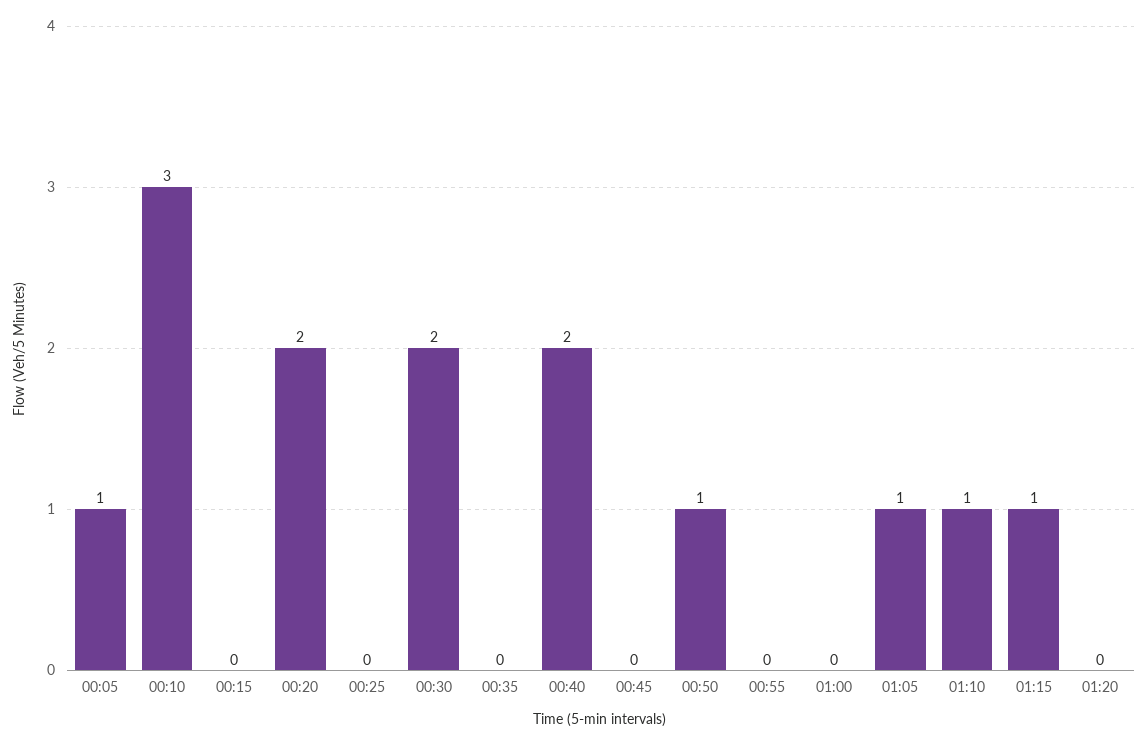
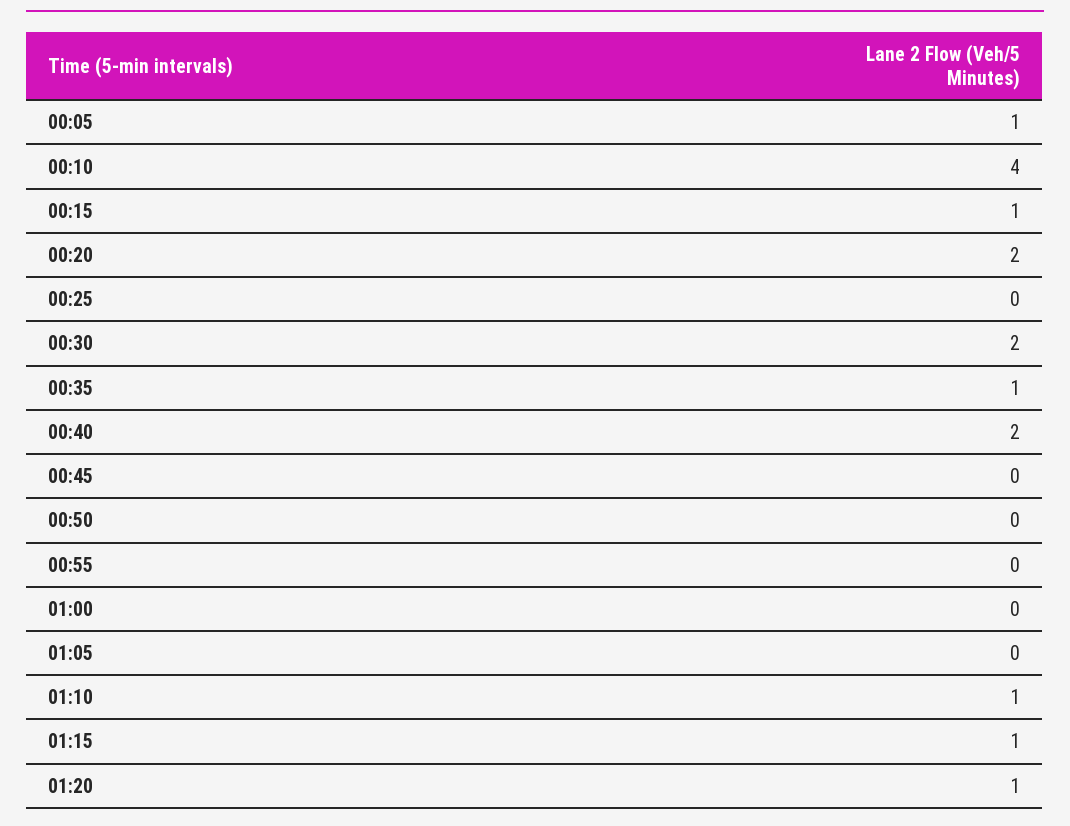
  {
    "00:05": 1,
-   "00:10": 3,
+   "00:10": 4,
-   "00:15": 0,
+   "00:15": 1,
    "00:20": 2,
    "00:25": 0,
    "00:30": 2,
-   "00:35": 0,
+   "00:35": 1,
    "00:40": 2,
    "00:45": 0,
-   "00:50": 1,
+   "00:50": 0,
    "00:55": 0,
    "01:00": 0,
-   "01:05": 1,
+   "01:05": 0,
    "01:10": 1,
    "01:15": 1,
-   "01:20": 0
+   "01:20": 1
  }

